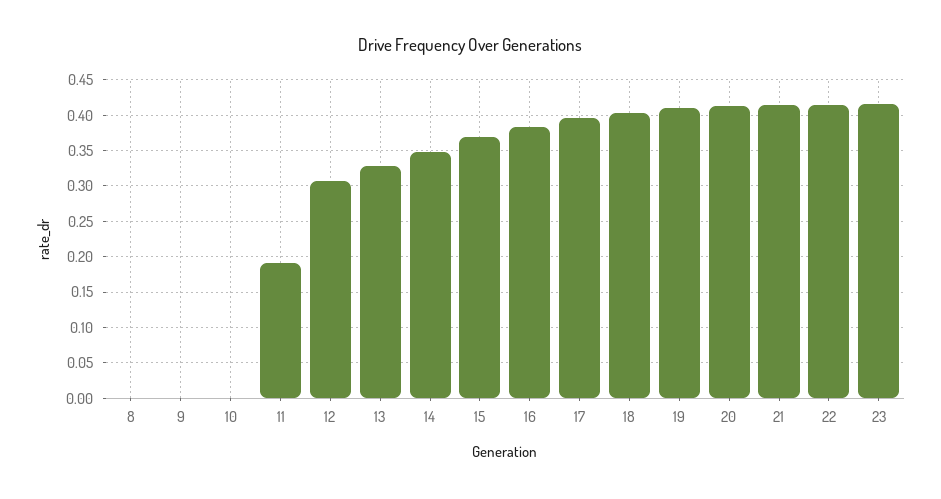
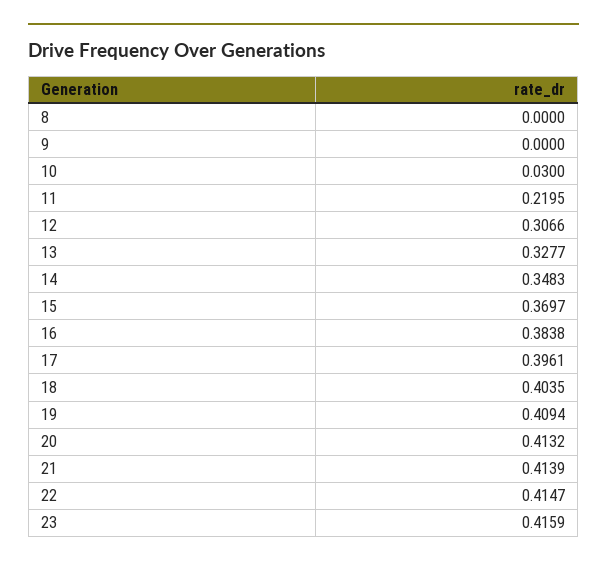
  {
    "8": 0,
    "9": 0,
-   "10": 0,
+   "10": 0.03,
-   "11": 0.19,
+   "11": 0.2195,
    "12": 0.3066,
    "13": 0.3277,
    "14": 0.3483,
    "15": 0.3697,
    "16": 0.3838,
    "17": 0.3961,
    "18": 0.4035,
    "19": 0.4094,
    "20": 0.4132,
    "21": 0.4139,
    "22": 0.4147,
    "23": 0.4159
  }

